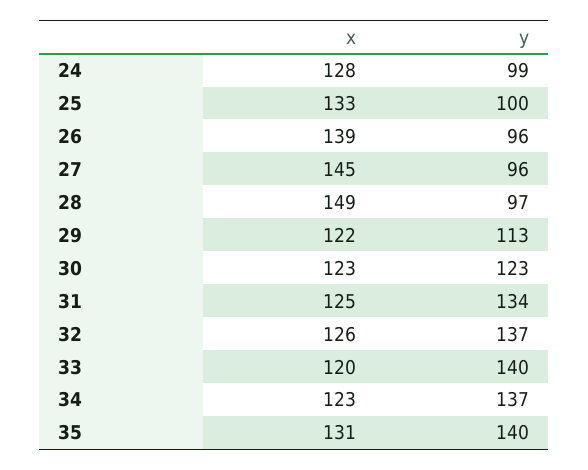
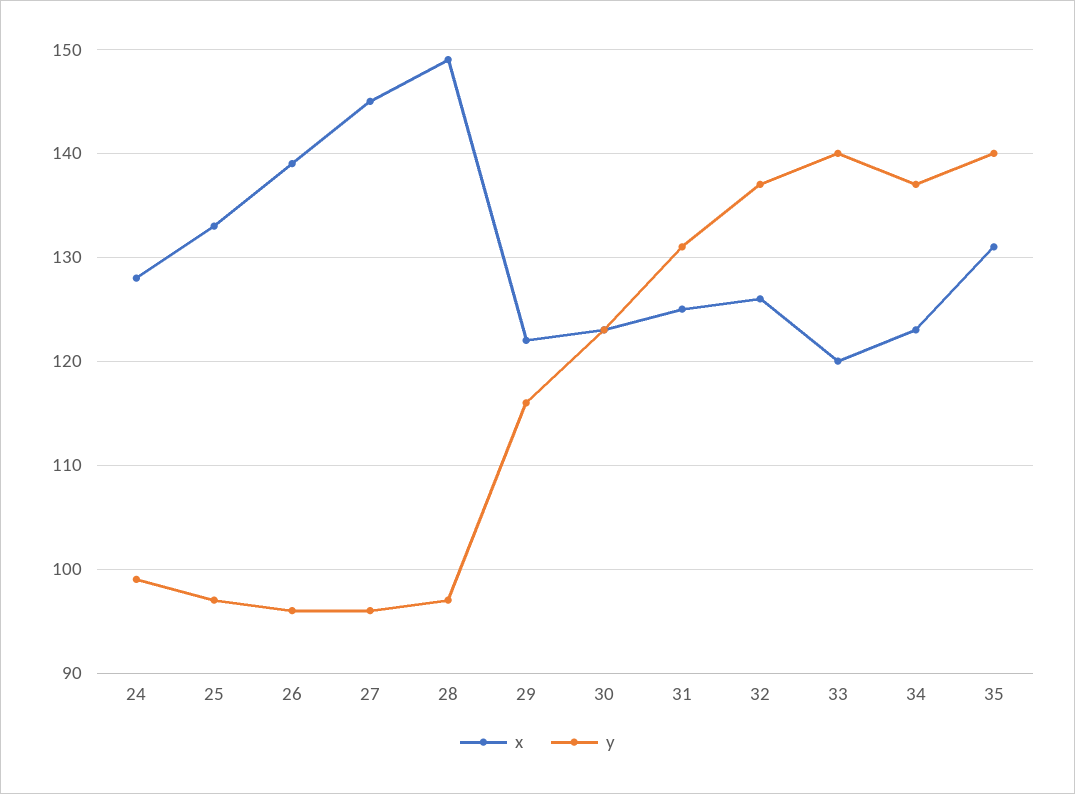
  {
    "x": {
      "24": 128,
      "25": 133,
      "26": 139,
      "27": 145,
      "28": 149,
      "29": 122,
      "30": 123,
      "31": 125,
      "32": 126,
      "33": 120,
      "34": 123,
      "35": 131
    },
    "y": {
      "24": 99,
-     "25": 100,
+     "25": 97,
      "26": 96,
      "27": 96,
      "28": 97,
-     "29": 113,
+     "29": 116,
      "30": 123,
-     "31": 134,
+     "31": 131,
      "32": 137,
      "33": 140,
      "34": 137,
      "35": 140
    }
  }

